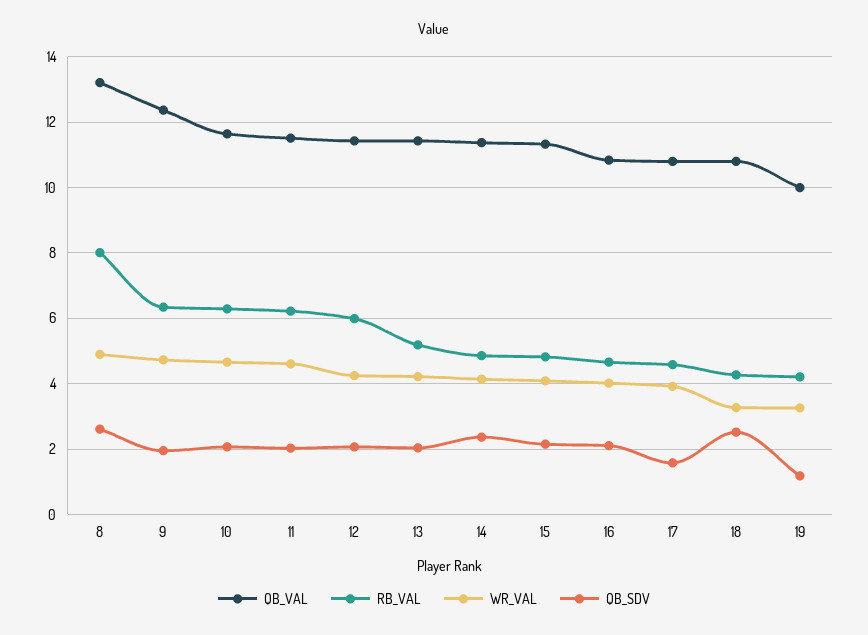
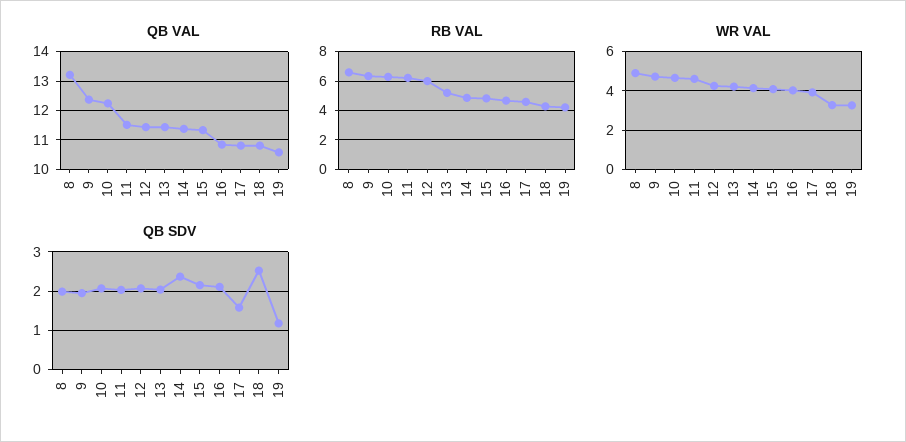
  {
    "QB_VAL": {
      "8": 13.2,
      "9": 12.4,
-     "10": 11.6,
+     "10": 12.25,
      "11": 11.6,
      "12": 11.4,
      "13": 11.4,
      "14": 11.4,
      "15": 11.4,
      "16": 10.8,
      "17": 10.8,
      "18": 10.8,
-     "19": 10
+     "19": 10.5
    },
    "RB_VAL": {
-     "8": 8,
+     "8": 6.5,
      "9": 6.4,
      "10": 6.2,
      "11": 6.2,
      "12": 6,
      "13": 5.2,
      "14": 4.8,
      "15": 4.8,
      "16": 4.6,
      "17": 4.6,
      "18": 4.2,
      "19": 4.2
    },
    "WR_VAL": {
      "8": 5,
      "9": 4.8,
      "10": 4.6,
      "11": 4.6,
      "12": 4.2,
      "13": 4.2,
      "14": 4.2,
      "15": 4,
      "16": 4,
      "17": 4,
      "18": 3.2,
      "19": 3.2
    },
    "QB_SDV": {
-     "8": 2.6,
+     "8": 2,
      "9": 2,
      "10": 2,
      "11": 2,
      "12": 2,
      "13": 2,
      "14": 2.4,
      "15": 2.2,
      "16": 2.2,
      "17": 1.6,
      "18": 2.6,
      "19": 1.2
    }
  }

